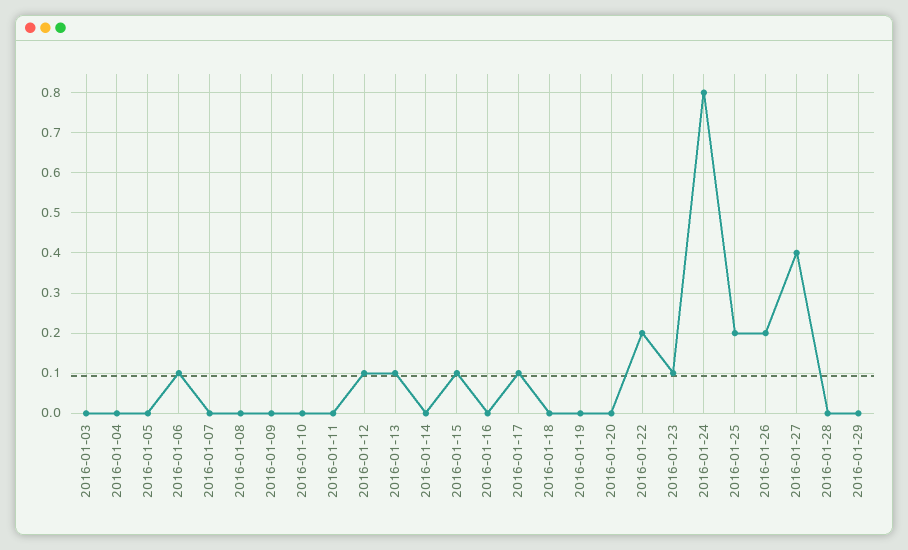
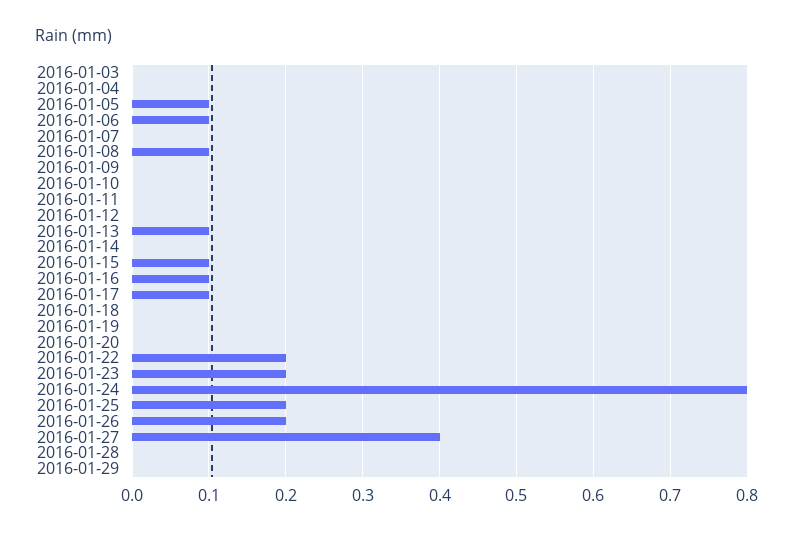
  {
    "2016-01-03": 0,
    "2016-01-04": 0,
-   "2016-01-05": 0,
+   "2016-01-05": 0.1,
    "2016-01-06": 0.1,
    "2016-01-07": 0,
-   "2016-01-08": 0,
+   "2016-01-08": 0.1,
    "2016-01-09": 0,
    "2016-01-10": 0,
    "2016-01-11": 0,
-   "2016-01-12": 0.1,
+   "2016-01-12": 0,
    "2016-01-13": 0.1,
    "2016-01-14": 0,
    "2016-01-15": 0.1,
-   "2016-01-16": 0,
+   "2016-01-16": 0.1,
    "2016-01-17": 0.1,
    "2016-01-18": 0,
    "2016-01-19": 0,
    "2016-01-20": 0,
    "2016-01-22": 0.2,
-   "2016-01-23": 0.1,
+   "2016-01-23": 0.2,
    "2016-01-24": 0.8,
    "2016-01-25": 0.2,
    "2016-01-26": 0.2,
    "2016-01-27": 0.4,
    "2016-01-28": 0,
    "2016-01-29": 0
  }

